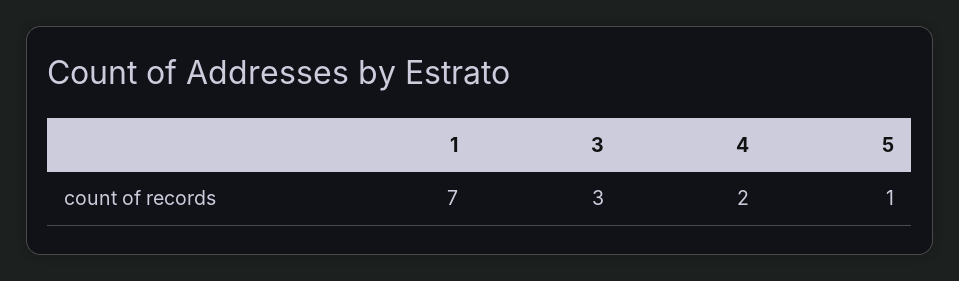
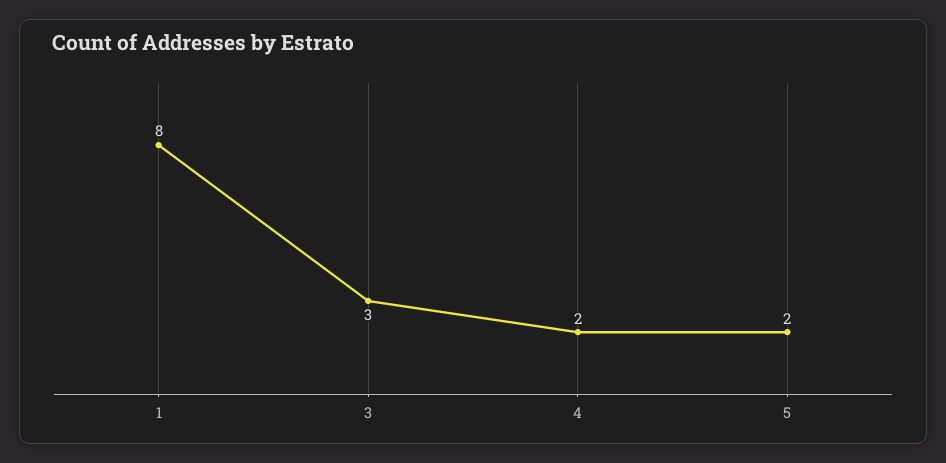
  {
-   "1": 7,
+   "1": 8,
    "3": 3,
    "4": 2,
-   "5": 1
+   "5": 2
  }

